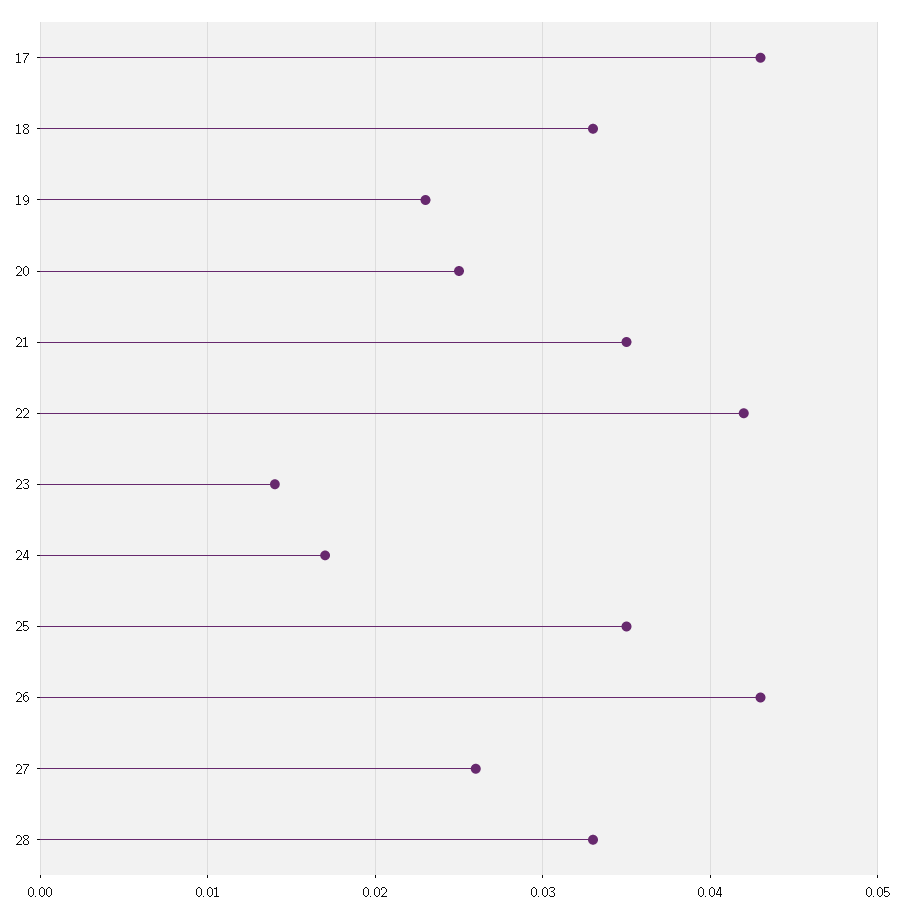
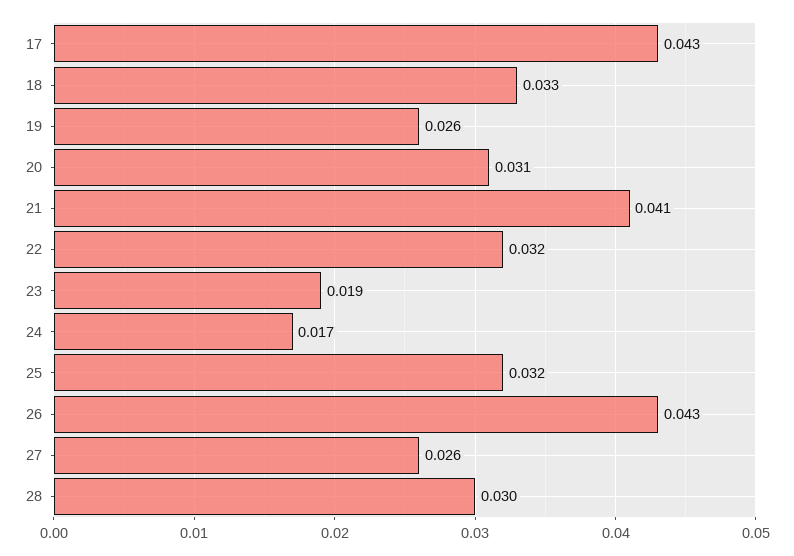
  {
    "17": 0.043,
    "18": 0.033,
-   "19": 0.023,
+   "19": 0.026,
-   "20": 0.025,
+   "20": 0.031,
-   "21": 0.035,
+   "21": 0.041,
-   "22": 0.042,
+   "22": 0.032,
-   "23": 0.014,
+   "23": 0.019,
    "24": 0.017,
-   "25": 0.035,
+   "25": 0.032,
    "26": 0.043,
    "27": 0.026,
-   "28": 0.033
+   "28": 0.03
  }

